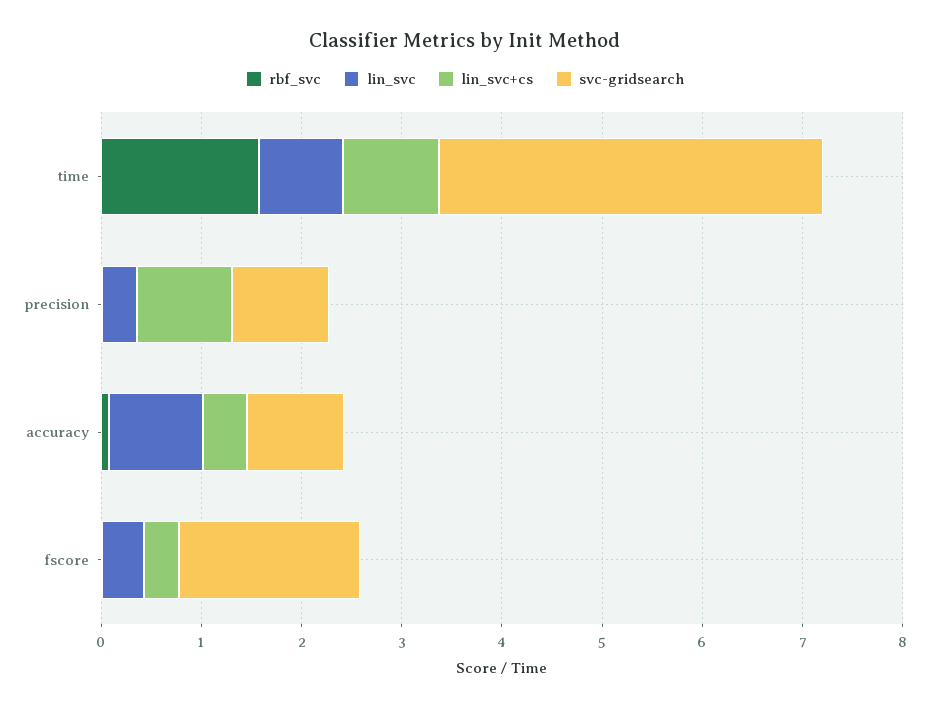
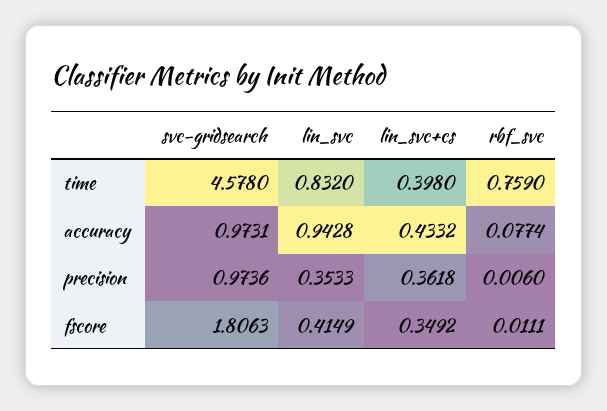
  {
    "rbf_svc": {
-     "time": 1.6,
+     "time": 0.759,
      "precision": 0.006,
      "accuracy": 0.0774,
      "fscore": 0.0111
    },
    "lin_svc": {
      "time": 0.832,
      "precision": 0.3533,
      "accuracy": 0.9428,
      "fscore": 0.4149
    },
    "lin_svc+cs": {
-     "time": 1,
+     "time": 0.398,
-     "precision": 1,
+     "precision": 0.3618,
      "accuracy": 0.4332,
      "fscore": 0.3492
    },
    "svc-gridsearch": {
-     "time": 3.8,
+     "time": 4.578,
      "precision": 0.9736,
      "accuracy": 0.9731,
      "fscore": 1.8063
    }
  }

